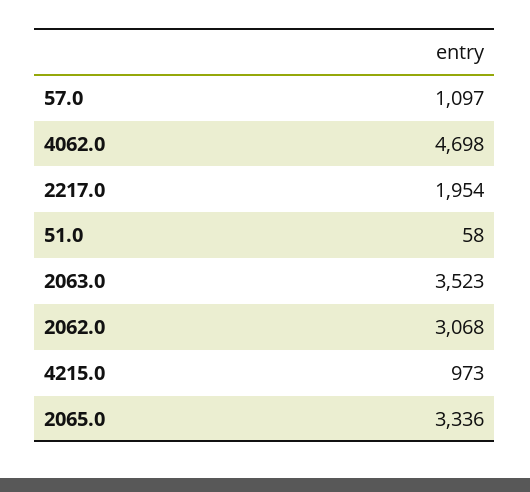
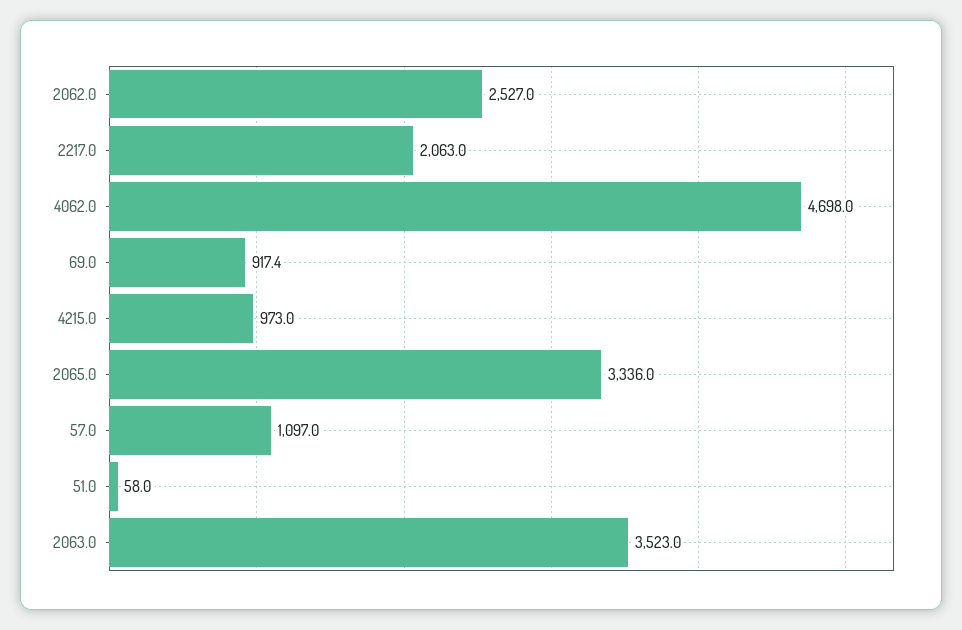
  {
    "57.0": 1097,
    "4062.0": 4698,
-   "2217.0": 1954,
+   "2217.0": 2063,
    "51.0": 58,
    "2063.0": 3523,
-   "2062.0": 3068,
+   "2062.0": 2527,
    "4215.0": 973,
-   "2065.0": 3336
+   "2065.0": 3336,
+   "69.0": 917.4
  }

